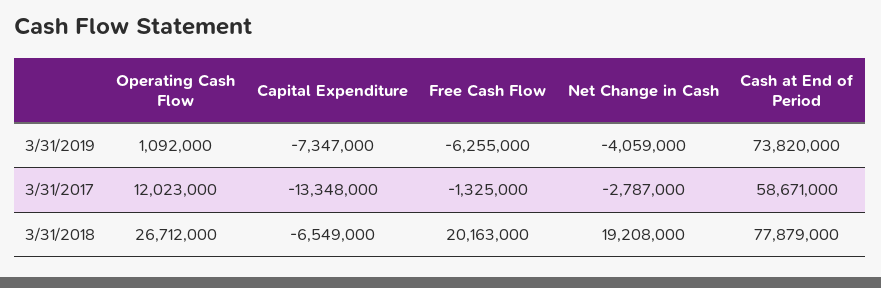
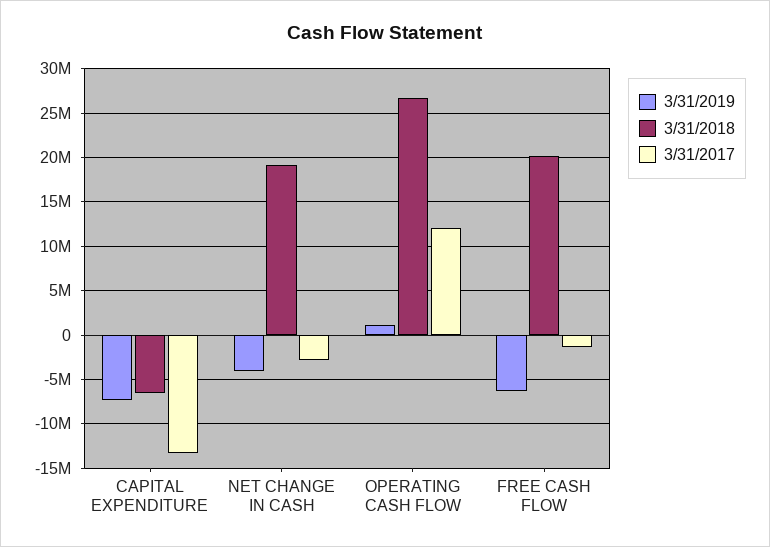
  {
    "3/31/2019": {
      "Operating Cash Flow": 1092000,
      "Capital Expenditure": -7347000,
      "Free Cash Flow": -6255000,
-     "Net Change in Cash": -4059000,
+     "Net Change in Cash": -4059000
-     "Cash at End of Period": 73820000
    },
    "3/31/2017": {
      "Operating Cash Flow": 12023000,
      "Capital Expenditure": -13348000,
      "Free Cash Flow": -1325000,
-     "Net Change in Cash": -2787000,
+     "Net Change in Cash": -2787000
-     "Cash at End of Period": 58671000
    },
    "3/31/2018": {
      "Operating Cash Flow": 26712000,
      "Capital Expenditure": -6549000,
      "Free Cash Flow": 20163000,
-     "Net Change in Cash": 19208000,
+     "Net Change in Cash": 19208000
-     "Cash at End of Period": 77879000
    }
  }

